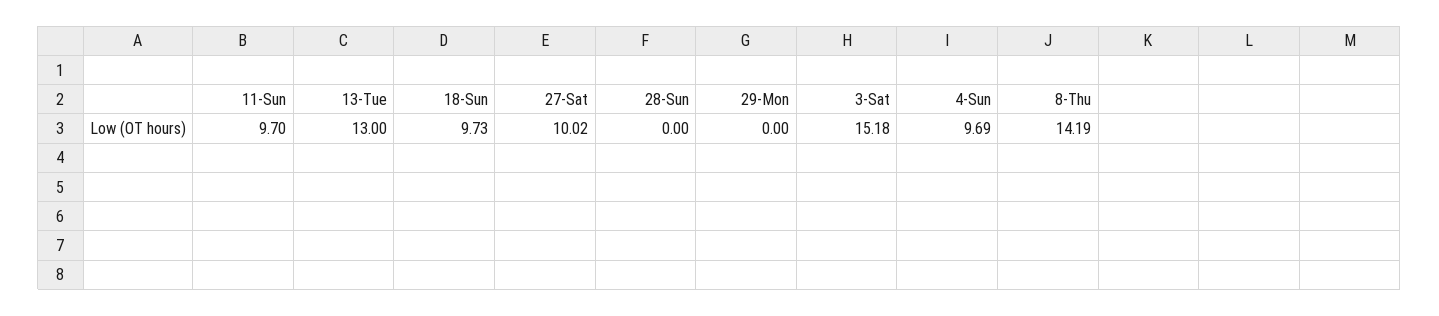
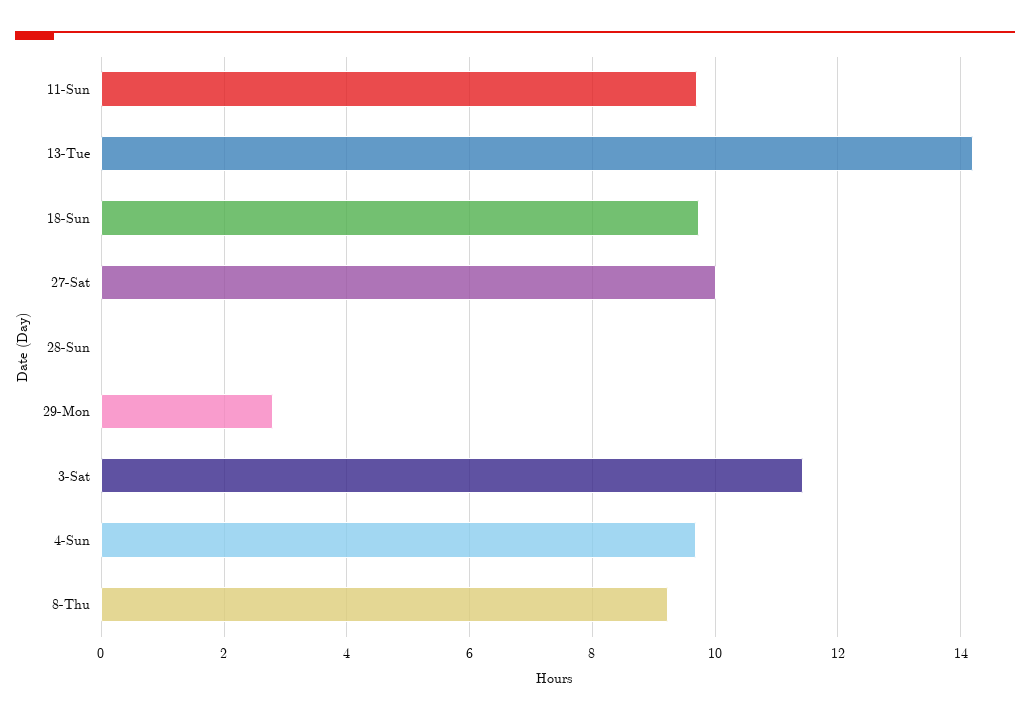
  {
    "11-Sun": 9.7,
-   "13-Tue": 13,
+   "13-Tue": 14.2,
    "18-Sun": 9.73,
    "27-Sat": 10.02,
    "28-Sun": 0,
-   "29-Mon": 0,
+   "29-Mon": 2.8,
-   "3-Sat": 15.18,
+   "3-Sat": 11.4,
    "4-Sun": 9.69,
-   "8-Thu": 14.19
+   "8-Thu": 9.2
  }

